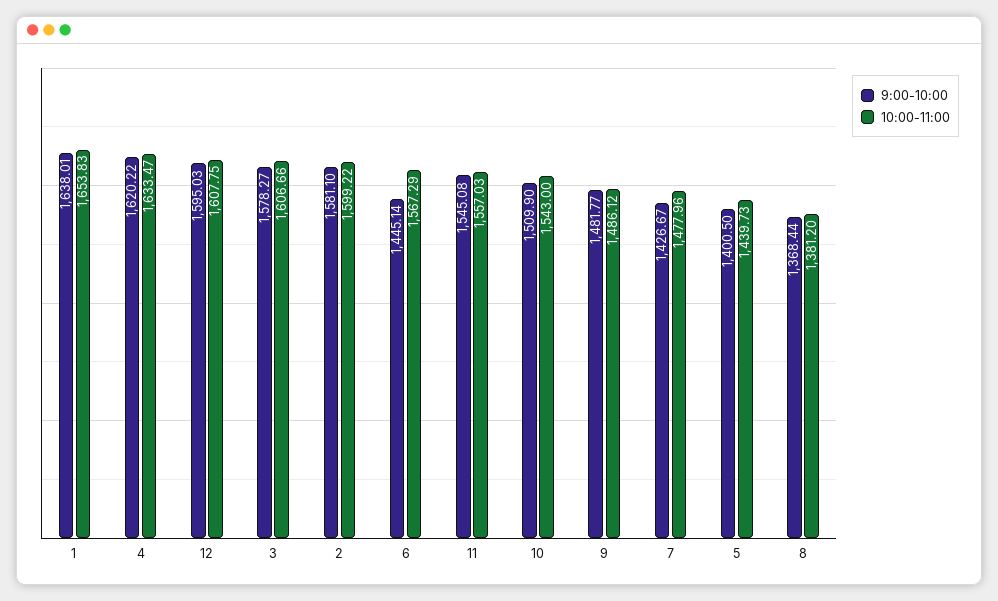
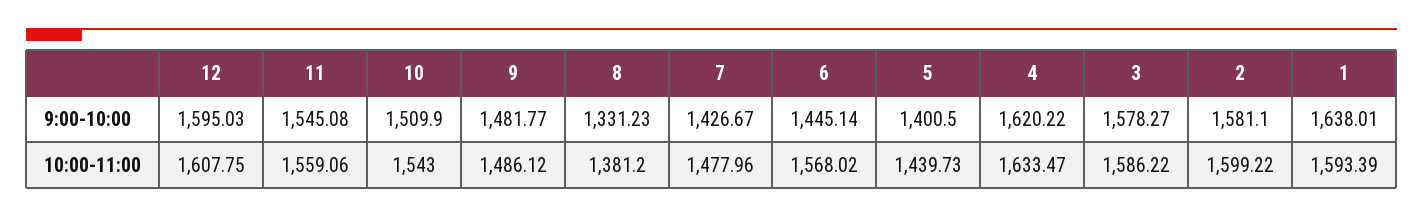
  {
    "9:00-10:00": {
      "1": 1638.01,
      "4": 1620.22,
      "12": 1595.03,
      "3": 1578.27,
      "2": 1581.1,
      "6": 1445.14,
      "11": 1545.08,
      "10": 1509.9,
      "9": 1481.77,
      "7": 1426.67,
      "5": 1400.5,
-     "8": 1368.44
+     "8": 1331.23
    },
    "10:00-11:00": {
-     "1": 1653.83,
+     "1": 1593.39,
      "4": 1633.47,
      "12": 1607.75,
-     "3": 1606.66,
+     "3": 1586.22,
      "2": 1599.22,
-     "6": 1567.29,
+     "6": 1568.02,
-     "11": 1557.03,
+     "11": 1559.06,
      "10": 1543,
      "9": 1486.12,
      "7": 1477.96,
      "5": 1439.73,
      "8": 1381.2
    }
  }

